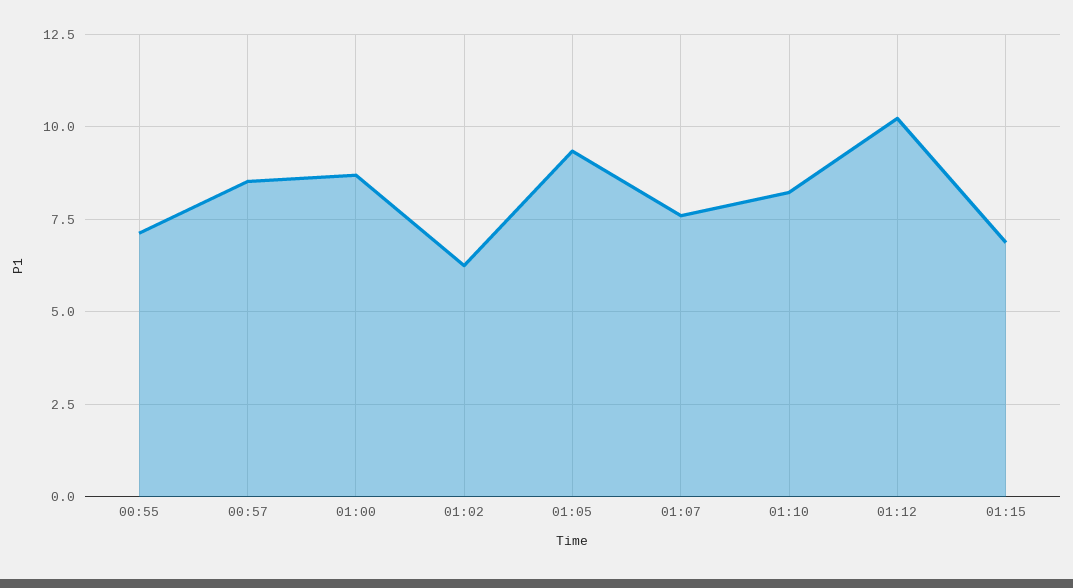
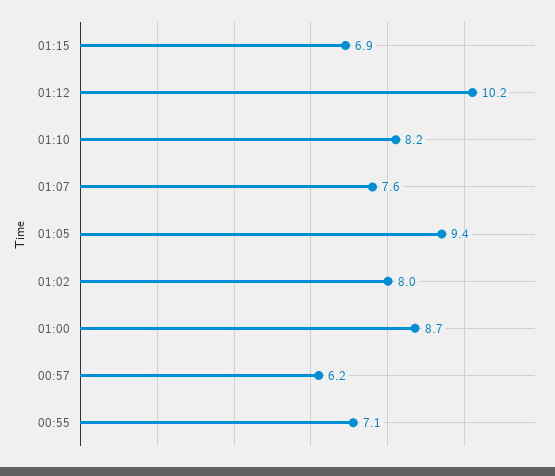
  {
    "00:55": 7.1,
-   "00:57": 8.5,
+   "00:57": 6.2,
    "01:00": 8.7,
-   "01:02": 6.25,
+   "01:02": 8,
    "01:05": 9.4,
    "01:07": 7.6,
    "01:10": 8.2,
    "01:12": 10.2,
    "01:15": 6.9
  }

